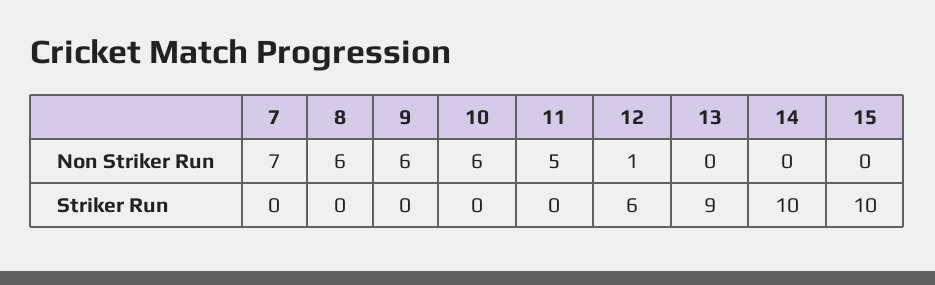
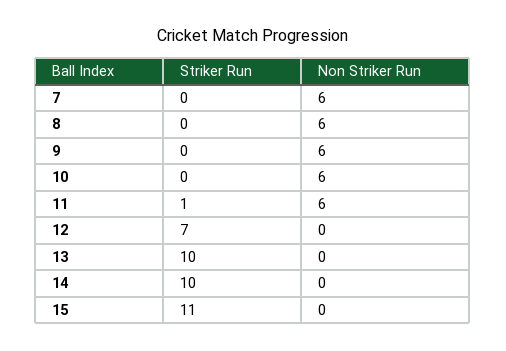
  {
    "7": {
-     "Non Striker Run": 7,
+     "Non Striker Run": 6,
      "Striker Run": 0
    },
    "8": {
      "Non Striker Run": 6,
      "Striker Run": 0
    },
    "9": {
      "Non Striker Run": 6,
      "Striker Run": 0
    },
    "10": {
      "Non Striker Run": 6,
      "Striker Run": 0
    },
    "11": {
-     "Non Striker Run": 5,
+     "Non Striker Run": 6,
-     "Striker Run": 0
+     "Striker Run": 1
    },
    "12": {
-     "Non Striker Run": 1,
+     "Non Striker Run": 0,
-     "Striker Run": 6
+     "Striker Run": 7
    },
    "13": {
      "Non Striker Run": 0,
-     "Striker Run": 9
+     "Striker Run": 10
    },
    "14": {
      "Non Striker Run": 0,
      "Striker Run": 10
    },
    "15": {
      "Non Striker Run": 0,
-     "Striker Run": 10
+     "Striker Run": 11
    }
  }

